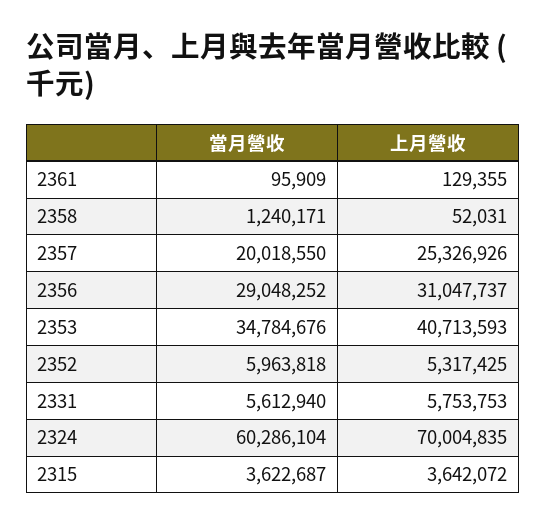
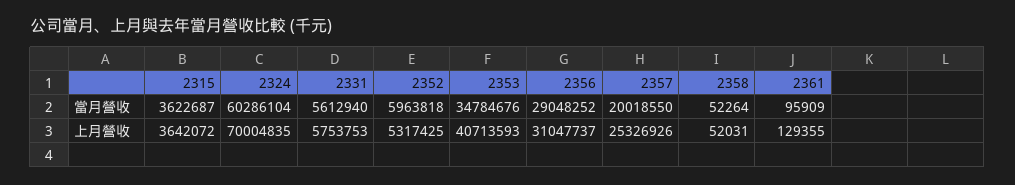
  {
    "當月營收": {
      "2361": 95909,
-     "2358": 1240171,
+     "2358": 52264,
      "2357": 20018550,
      "2356": 29048252,
      "2353": 34784676,
      "2352": 5963818,
      "2331": 5612940,
      "2324": 60286104,
      "2315": 3622687
    },
    "上月營收": {
      "2361": 129355,
      "2358": 52031,
      "2357": 25326926,
      "2356": 31047737,
      "2353": 40713593,
      "2352": 5317425,
      "2331": 5753753,
      "2324": 70004835,
      "2315": 3642072
    }
  }

